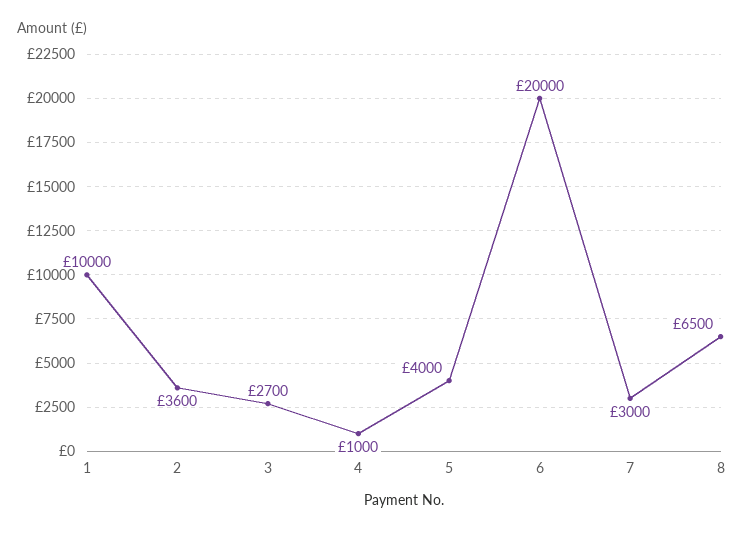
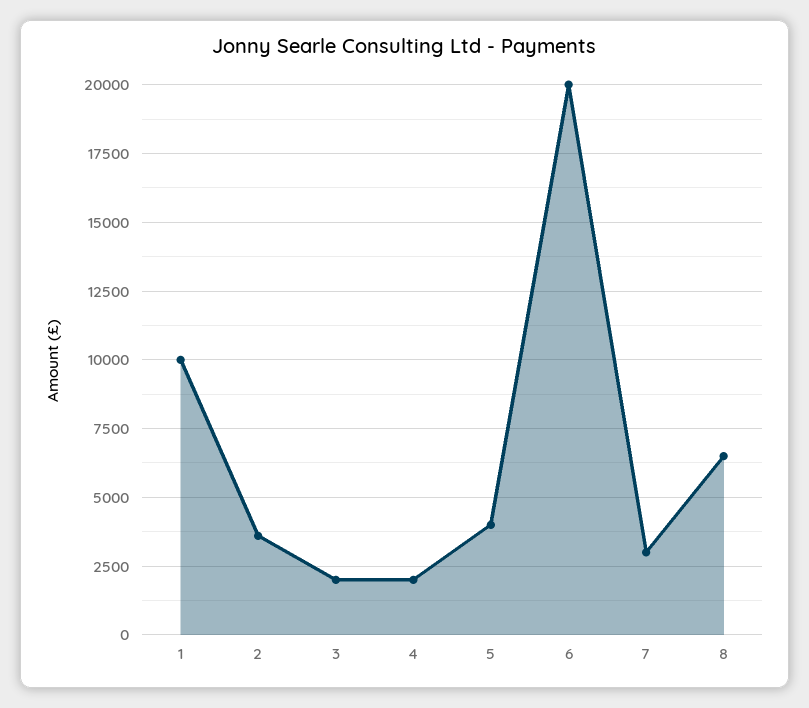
  {
    "1": 10000,
    "2": 3600,
-   "3": 2700,
+   "3": 2000,
-   "4": 1000,
+   "4": 2000,
    "5": 4000,
    "6": 20000,
    "7": 3000,
    "8": 6500
  }

